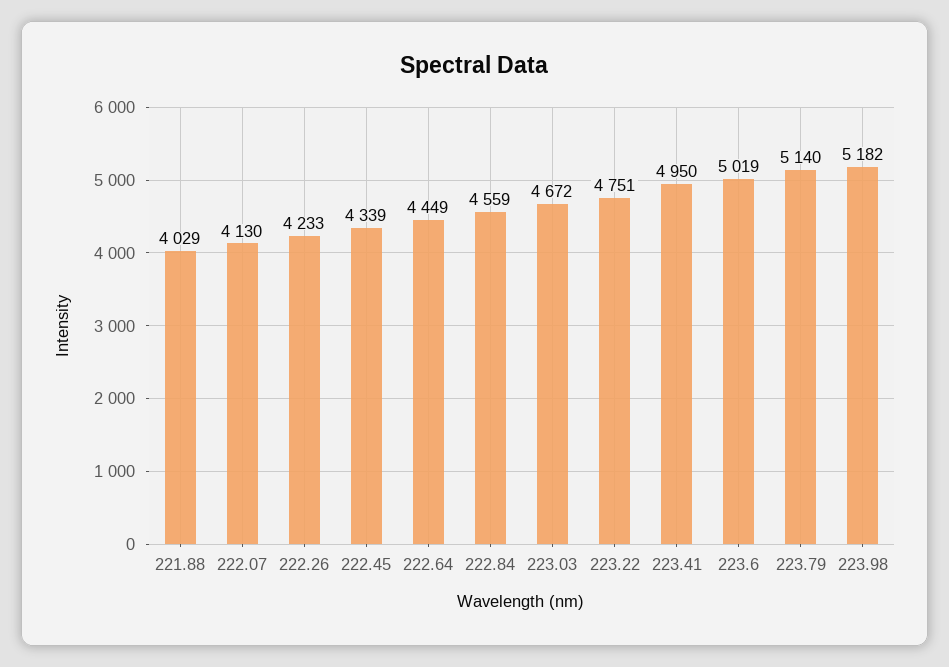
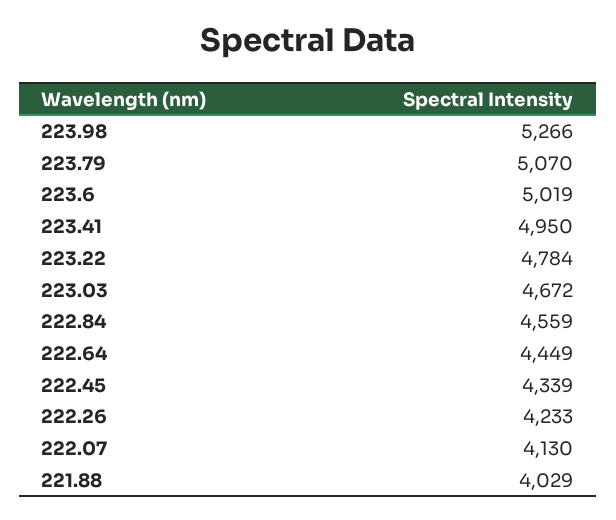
  {
    "221.88": 4029,
    "222.07": 4130,
    "222.26": 4233,
    "222.45": 4339,
    "222.64": 4449,
    "222.84": 4559,
    "223.03": 4672,
-   "223.22": 4751,
+   "223.22": 4784,
    "223.41": 4950,
    "223.6": 5019,
-   "223.79": 5140,
+   "223.79": 5070,
-   "223.98": 5182
+   "223.98": 5266
  }

